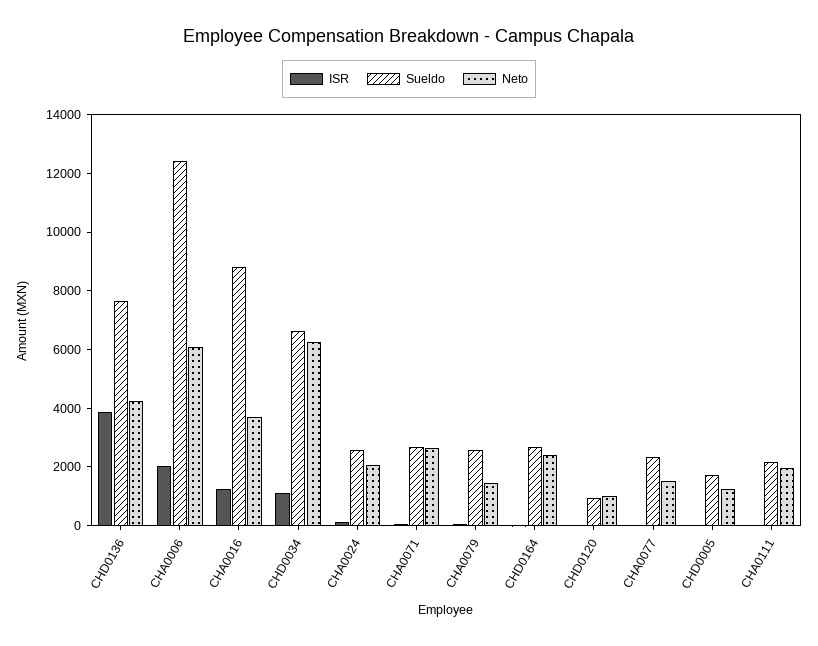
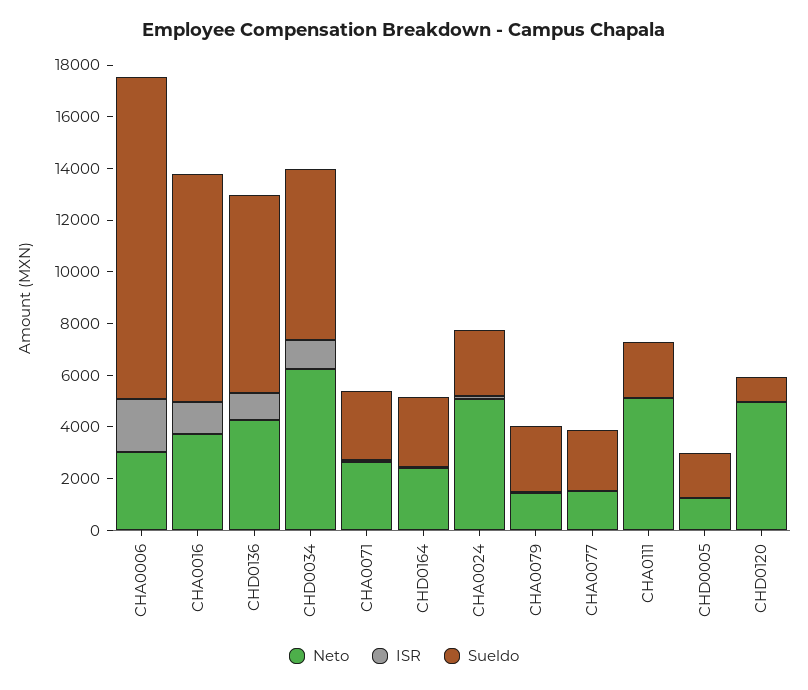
  {
    "ISR": {
-     "CHD0136": 4000,
+     "CHD0136": 1000,
      "CHA0006": 2000,
      "CHA0016": 1000,
      "CHD0034": 1000,
      "CHA0024": 0,
      "CHA0071": 0,
      "CHA0079": 0,
      "CHD0164": 0,
      "CHD0120": 0,
      "CHA0077": 0,
      "CHD0005": 0,
      "CHA0111": 0
    },
    "Sueldo": {
      "CHD0136": 7500,
      "CHA0006": 12500,
      "CHA0016": 9000,
      "CHD0034": 6500,
      "CHA0024": 2500,
      "CHA0071": 2500,
      "CHA0079": 2500,
      "CHD0164": 2500,
      "CHD0120": 1000,
      "CHA0077": 2500,
      "CHD0005": 1500,
      "CHA0111": 2000
    },
    "Neto": {
      "CHD0136": 4500,
-     "CHA0006": 6000,
+     "CHA0006": 3000,
      "CHA0016": 3500,
      "CHD0034": 6500,
-     "CHA0024": 2000,
+     "CHA0024": 5000,
      "CHA0071": 2500,
      "CHA0079": 1500,
      "CHD0164": 2500,
-     "CHD0120": 1000,
+     "CHD0120": 5000,
      "CHA0077": 1500,
      "CHD0005": 1000,
-     "CHA0111": 2000
+     "CHA0111": 5000
    }
  }

